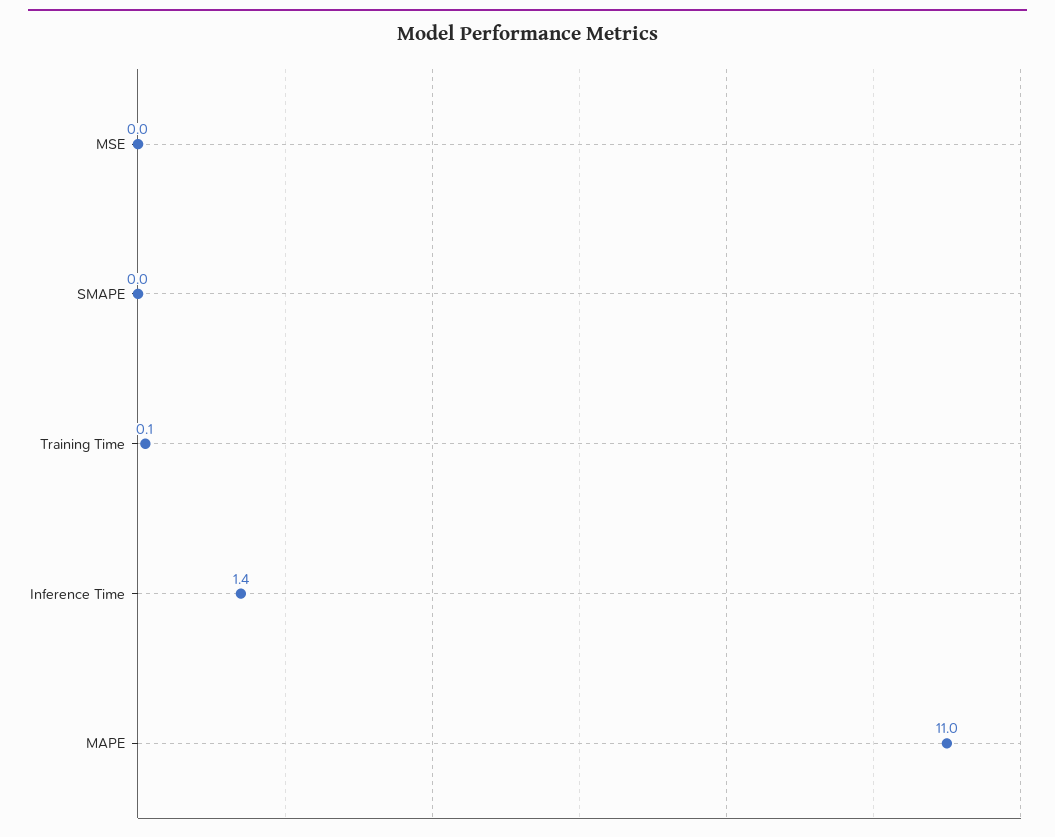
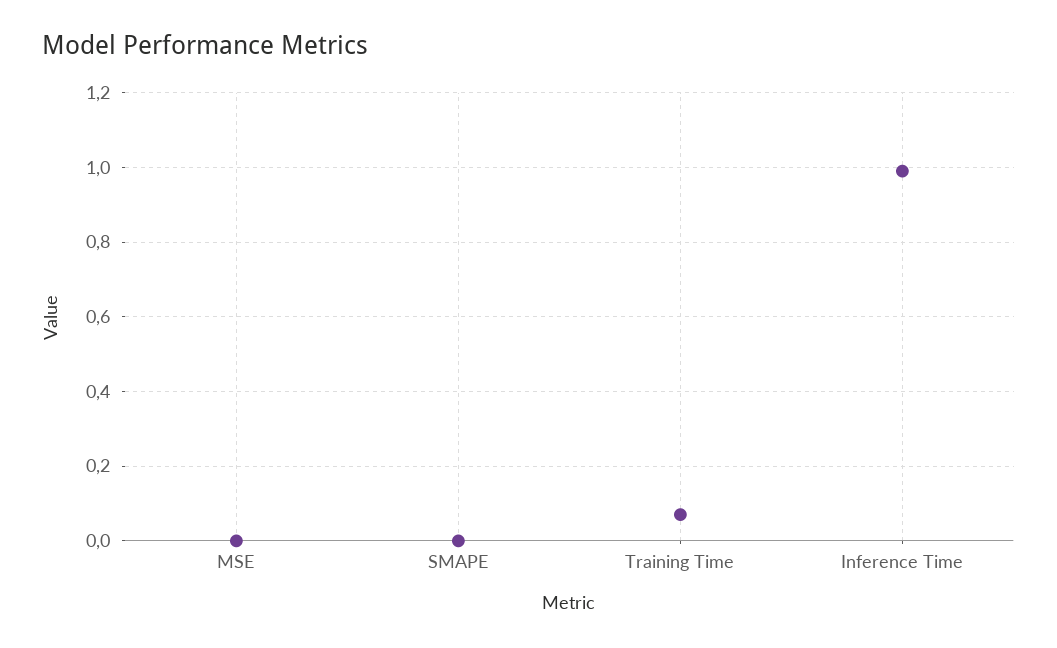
  {
    "MSE": 0,
    "SMAPE": 0,
    "Training Time": 0.1,
-   "Inference Time": 1.4,
+   "Inference Time": 1
-   "MAPE": 11
  }

